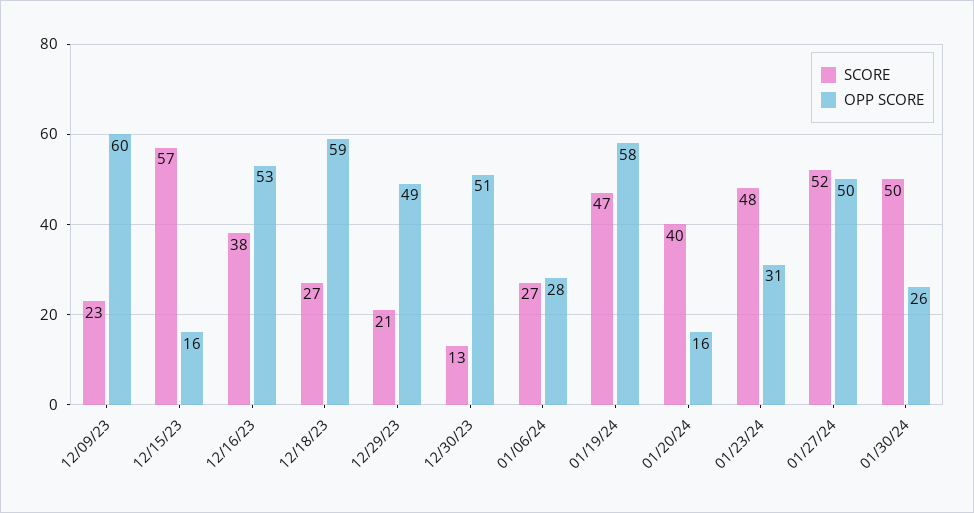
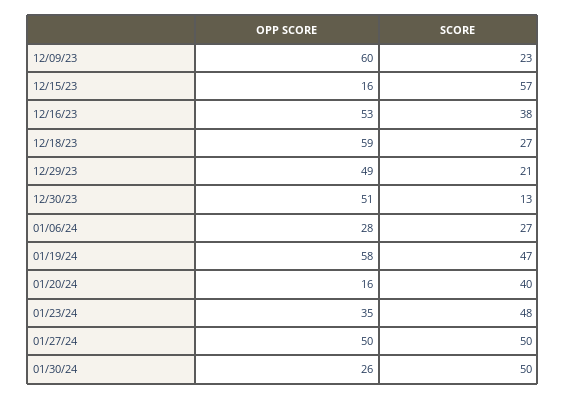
  {
    "SCORE": {
      "12/09/23": 23,
      "12/15/23": 57,
      "12/16/23": 38,
      "12/18/23": 27,
      "12/29/23": 21,
      "12/30/23": 13,
      "01/06/24": 27,
      "01/19/24": 47,
      "01/20/24": 40,
      "01/23/24": 48,
-     "01/27/24": 52,
+     "01/27/24": 50,
      "01/30/24": 50
    },
    "OPP SCORE": {
      "12/09/23": 60,
      "12/15/23": 16,
      "12/16/23": 53,
      "12/18/23": 59,
      "12/29/23": 49,
      "12/30/23": 51,
      "01/06/24": 28,
      "01/19/24": 58,
      "01/20/24": 16,
-     "01/23/24": 31,
+     "01/23/24": 35,
      "01/27/24": 50,
      "01/30/24": 26
    }
  }

